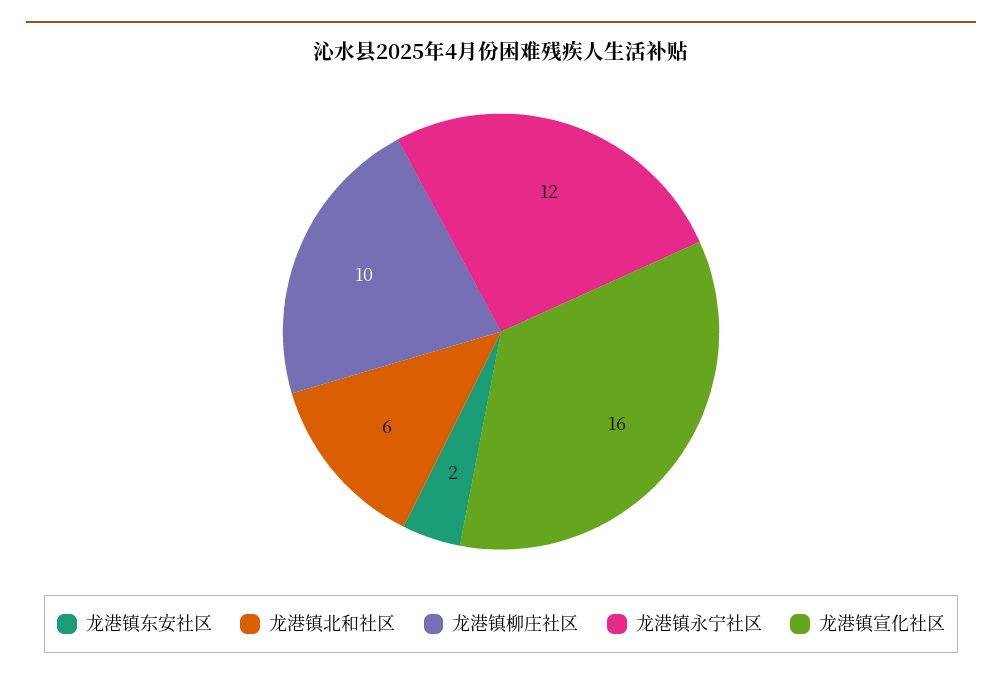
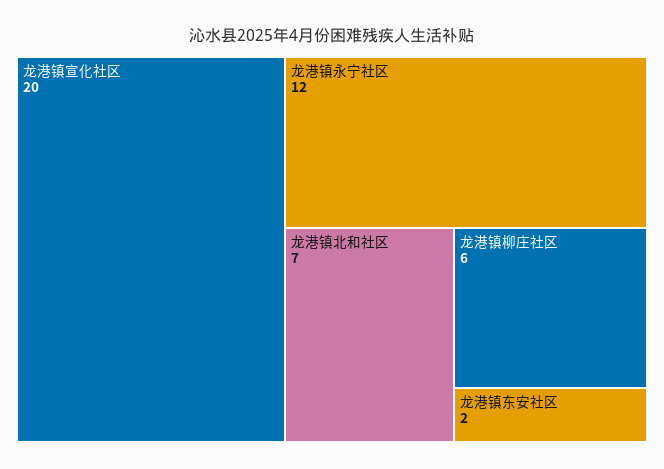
  {
    "龙港镇东安社区": 2,
-   "龙港镇北和社区": 6,
+   "龙港镇北和社区": 7,
-   "龙港镇柳庄社区": 10,
+   "龙港镇柳庄社区": 6,
    "龙港镇永宁社区": 12,
-   "龙港镇宣化社区": 16
+   "龙港镇宣化社区": 20
  }

